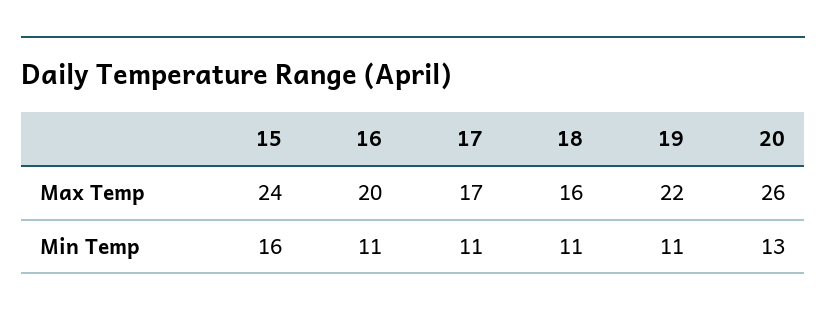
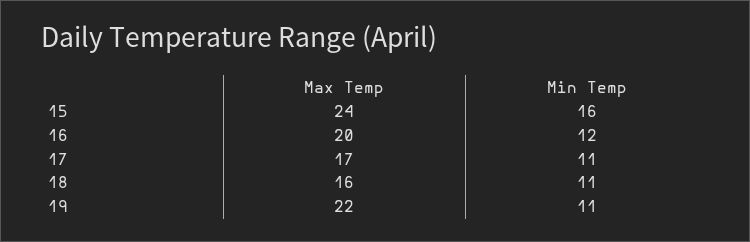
  {
    "15": {
      "Max Temp": 24,
      "Min Temp": 16
    },
    "16": {
      "Max Temp": 20,
-     "Min Temp": 11
+     "Min Temp": 12
    },
    "17": {
      "Max Temp": 17,
      "Min Temp": 11
    },
    "18": {
      "Max Temp": 16,
      "Min Temp": 11
    },
    "19": {
      "Max Temp": 22,
      "Min Temp": 11
-   },
+   }
-   "20": {
-     "Max Temp": 26,
-     "Min Temp": 13
-   }
  }

